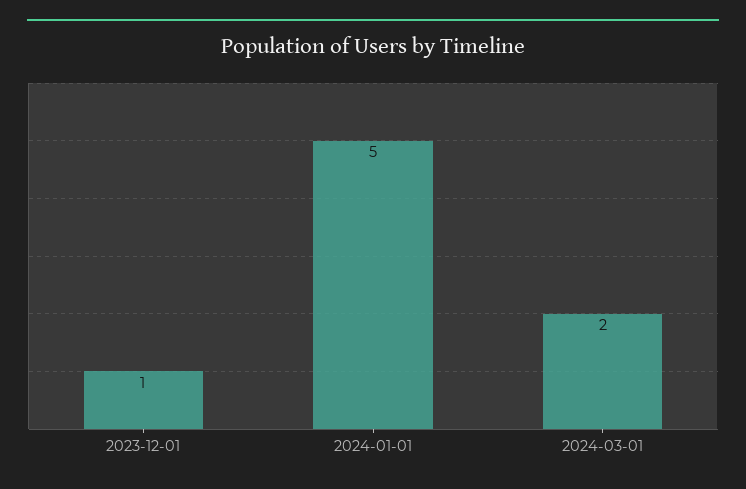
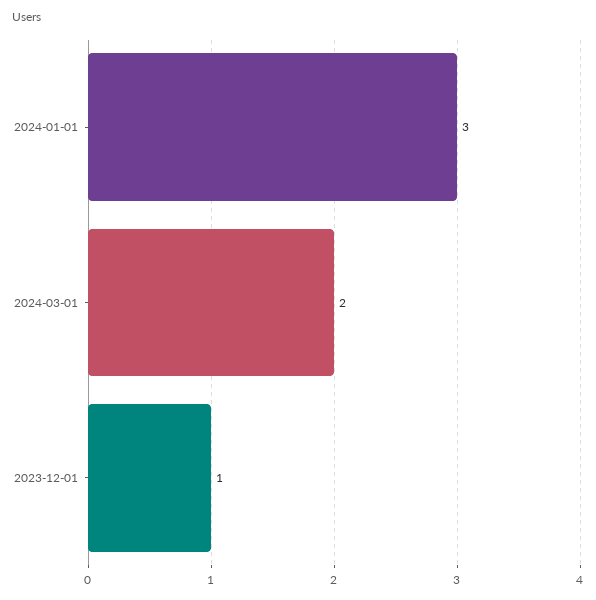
  {
    "2023-12-01": 1,
-   "2024-01-01": 5,
+   "2024-01-01": 3,
    "2024-03-01": 2
  }

